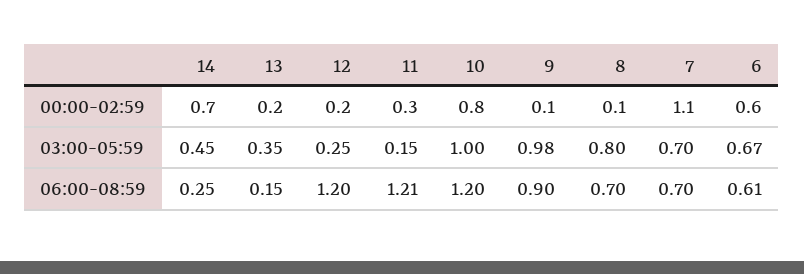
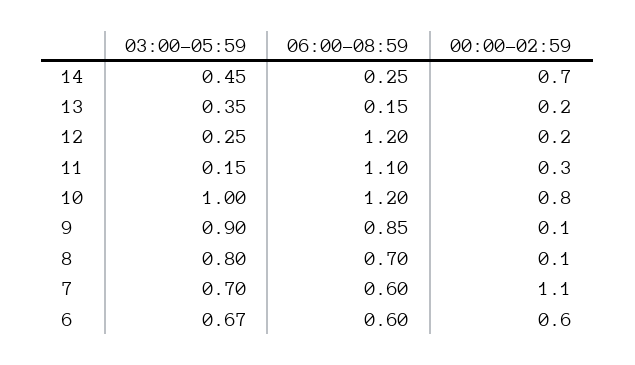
  {
    "14": {
      "00:00-02:59": 0.7,
      "03:00-05:59": 0.45,
      "06:00-08:59": 0.25
    },
    "13": {
      "00:00-02:59": 0.2,
      "03:00-05:59": 0.35,
      "06:00-08:59": 0.15
    },
    "12": {
      "00:00-02:59": 0.2,
      "03:00-05:59": 0.25,
      "06:00-08:59": 1.2
    },
    "11": {
      "00:00-02:59": 0.3,
      "03:00-05:59": 0.15,
-     "06:00-08:59": 1.21
+     "06:00-08:59": 1.1
    },
    "10": {
      "00:00-02:59": 0.8,
      "03:00-05:59": 1,
      "06:00-08:59": 1.2
    },
    "9": {
      "00:00-02:59": 0.1,
-     "03:00-05:59": 0.98,
+     "03:00-05:59": 0.9,
-     "06:00-08:59": 0.9
+     "06:00-08:59": 0.85
    },
    "8": {
      "00:00-02:59": 0.1,
      "03:00-05:59": 0.8,
      "06:00-08:59": 0.7
    },
    "7": {
      "00:00-02:59": 1.1,
      "03:00-05:59": 0.7,
-     "06:00-08:59": 0.7
+     "06:00-08:59": 0.6
    },
    "6": {
      "00:00-02:59": 0.6,
      "03:00-05:59": 0.67,
-     "06:00-08:59": 0.61
+     "06:00-08:59": 0.6
    }
  }

